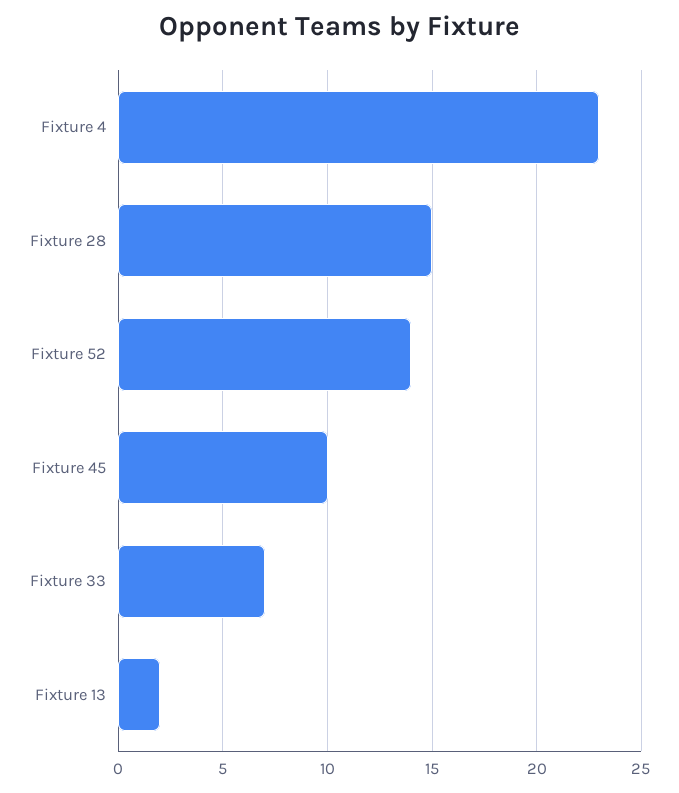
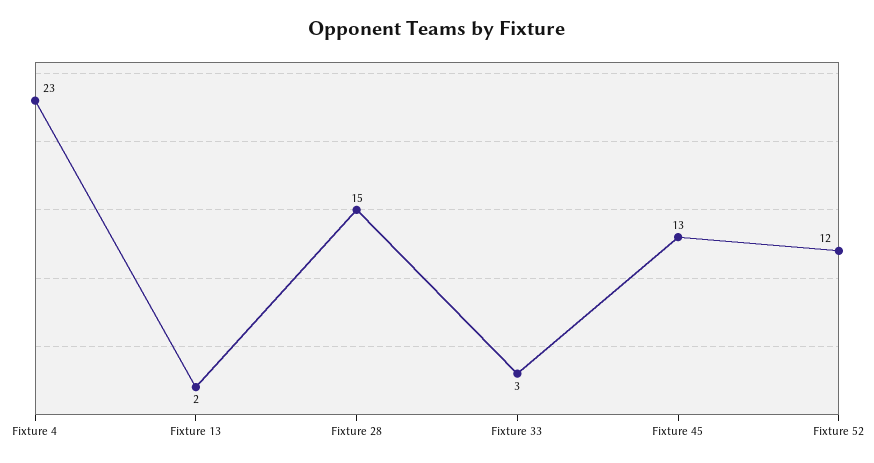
  {
    "Fixture 4": 23,
    "Fixture 28": 15,
-   "Fixture 52": 14,
+   "Fixture 52": 12,
-   "Fixture 45": 10,
+   "Fixture 45": 13,
-   "Fixture 33": 7,
+   "Fixture 33": 3,
    "Fixture 13": 2
  }

